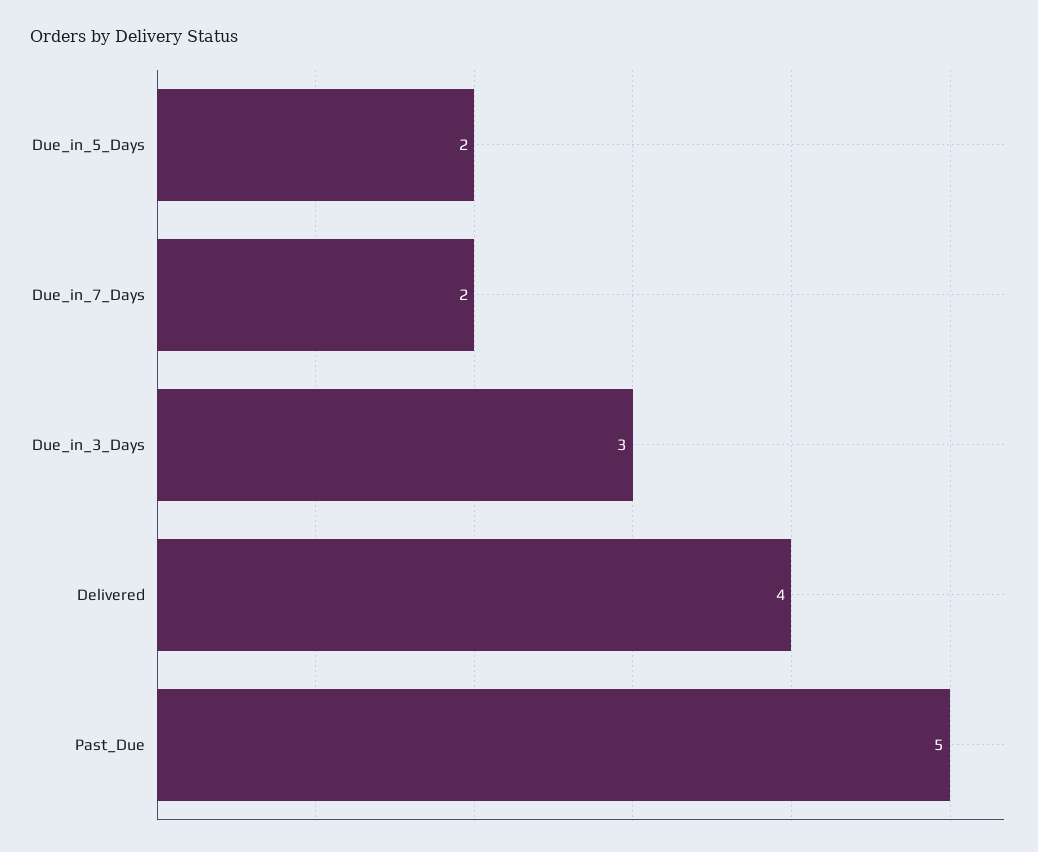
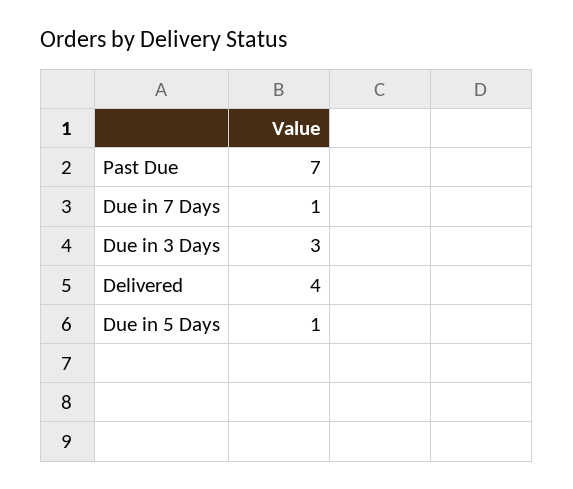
  {
-   "Due_in_5_Days": 2,
+   "Due_in_5_Days": 1,
-   "Due_in_7_Days": 2,
+   "Due_in_7_Days": 1,
    "Due_in_3_Days": 3,
    "Delivered": 4,
-   "Past_Due": 5
+   "Past_Due": 7
  }

